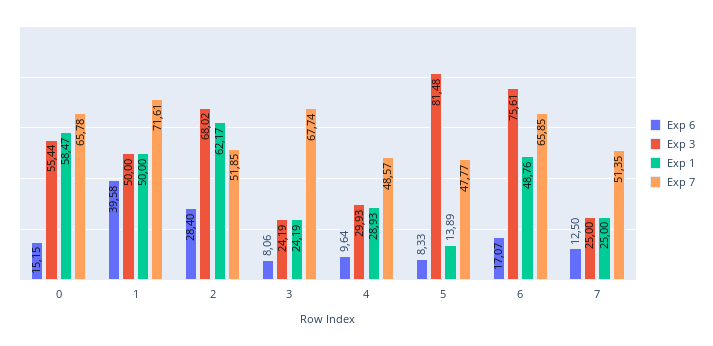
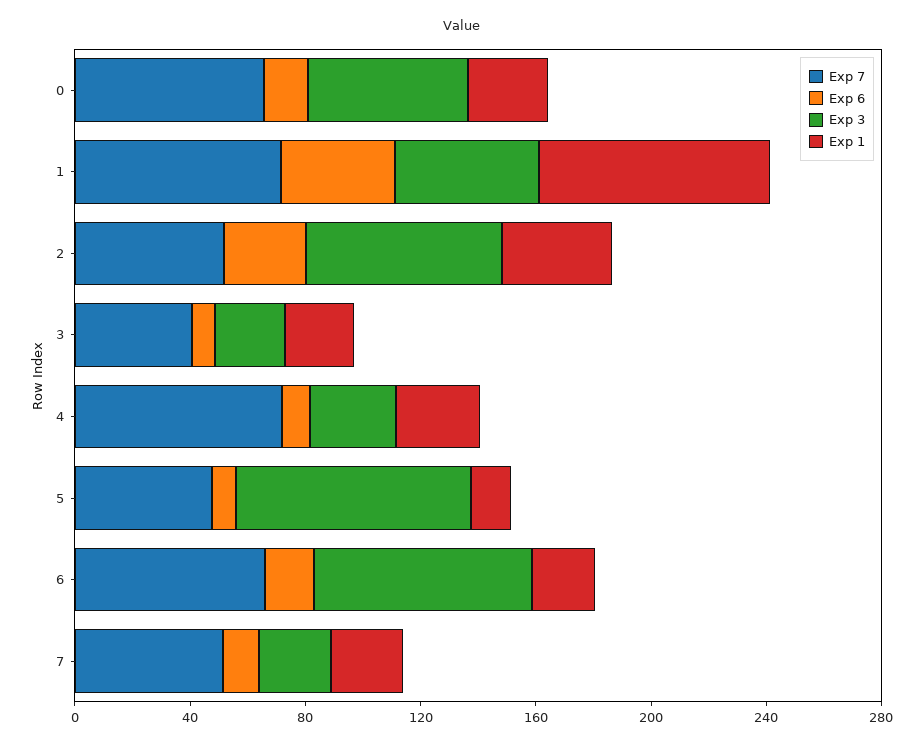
  {
    "Exp 6": {
      "0": 15.15,
      "1": 39.58,
      "2": 28.4,
      "3": 8.06,
      "4": 9.64,
      "5": 8.33,
      "6": 17.07,
      "7": 12.5
    },
    "Exp 3": {
      "0": 55.44,
      "1": 50,
      "2": 68.02,
      "3": 24.19,
      "4": 29.93,
      "5": 81.48,
      "6": 75.61,
      "7": 25
    },
    "Exp 1": {
-     "0": 58.47,
+     "0": 30,
-     "1": 50,
+     "1": 80,
-     "2": 62.17,
+     "2": 40,
      "3": 24.19,
      "4": 28.93,
      "5": 13.89,
-     "6": 48.76,
+     "6": 20,
      "7": 25
    },
    "Exp 7": {
      "0": 65.78,
      "1": 71.61,
      "2": 51.85,
-     "3": 67.74,
+     "3": 40,
-     "4": 48.57,
+     "4": 70,
      "5": 47.77,
      "6": 65.85,
      "7": 51.35
    }
  }

